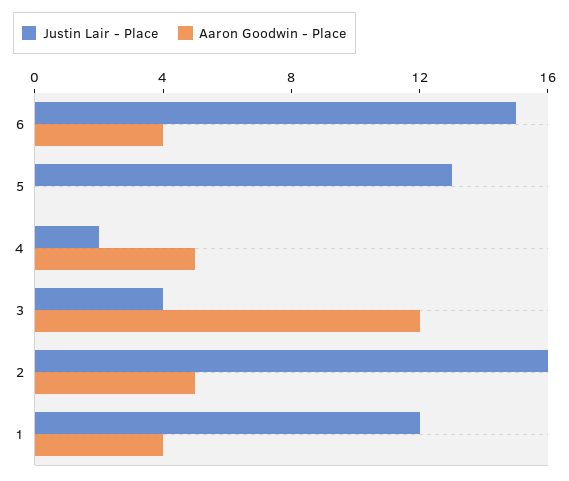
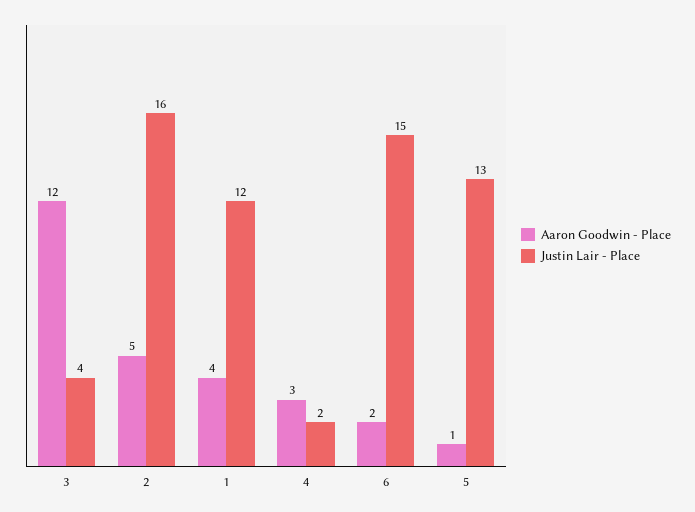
  {
    "Justin Lair - Place": {
      "6": 15,
      "5": 13,
      "4": 2,
      "3": 4,
      "2": 16,
      "1": 12
    },
    "Aaron Goodwin - Place": {
-     "6": 4,
+     "6": 2,
-     "5": 0,
+     "5": 1,
-     "4": 5,
+     "4": 3,
      "3": 12,
      "2": 5,
      "1": 4
    }
  }

